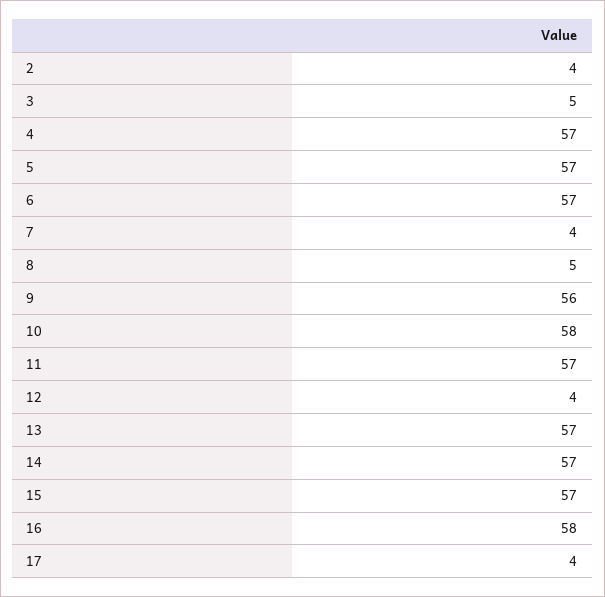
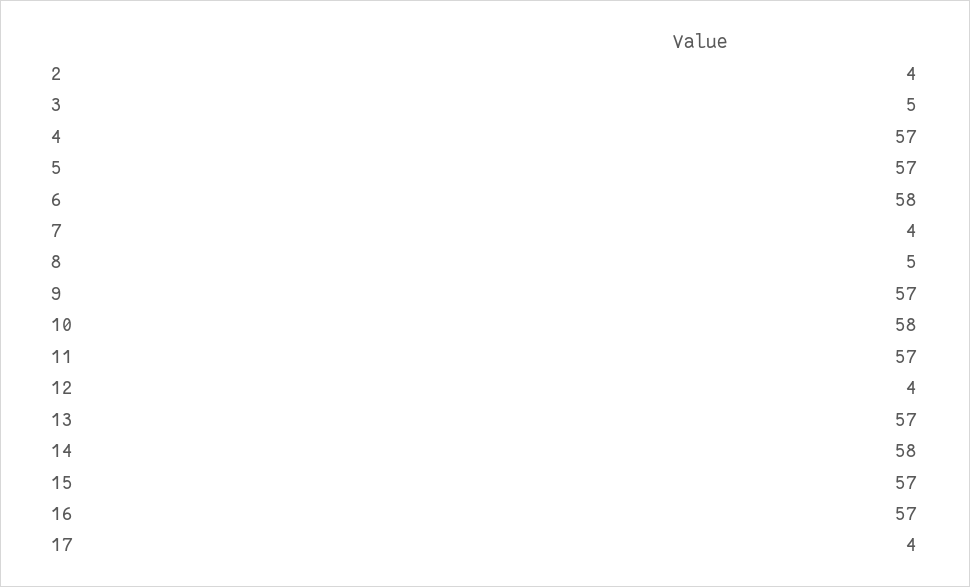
  {
    "2": 4,
    "3": 5,
    "4": 57,
    "5": 57,
-   "6": 57,
+   "6": 58,
    "7": 4,
    "8": 5,
-   "9": 56,
+   "9": 57,
    "10": 58,
    "11": 57,
    "12": 4,
    "13": 57,
-   "14": 57,
+   "14": 58,
    "15": 57,
-   "16": 58,
+   "16": 57,
    "17": 4
  }

